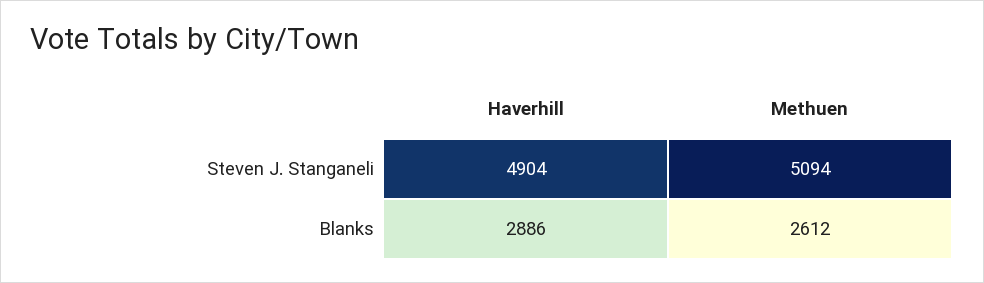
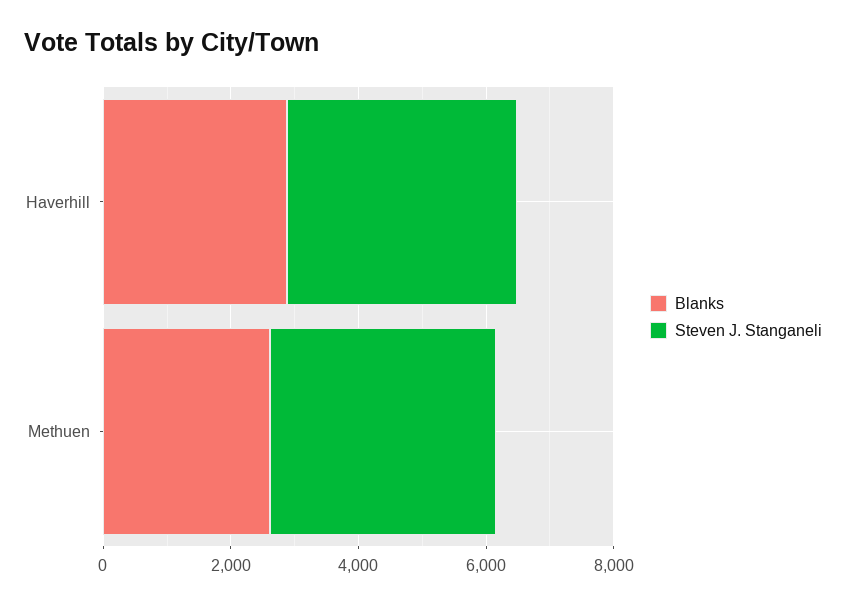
  {
    "Steven J. Stanganeli": {
-     "Haverhill": 4904,
+     "Haverhill": 3500,
-     "Methuen": 5094
+     "Methuen": 3500
    },
    "Blanks": {
      "Haverhill": 2886,
      "Methuen": 2612
    }
  }

